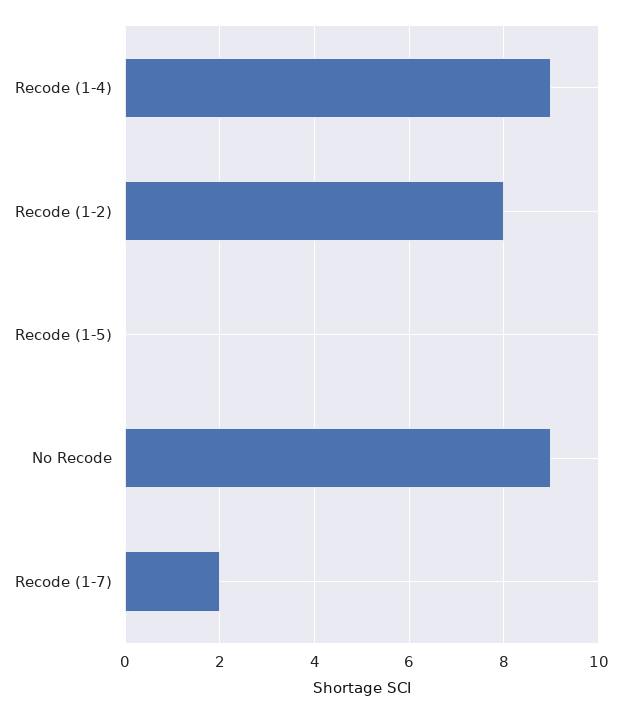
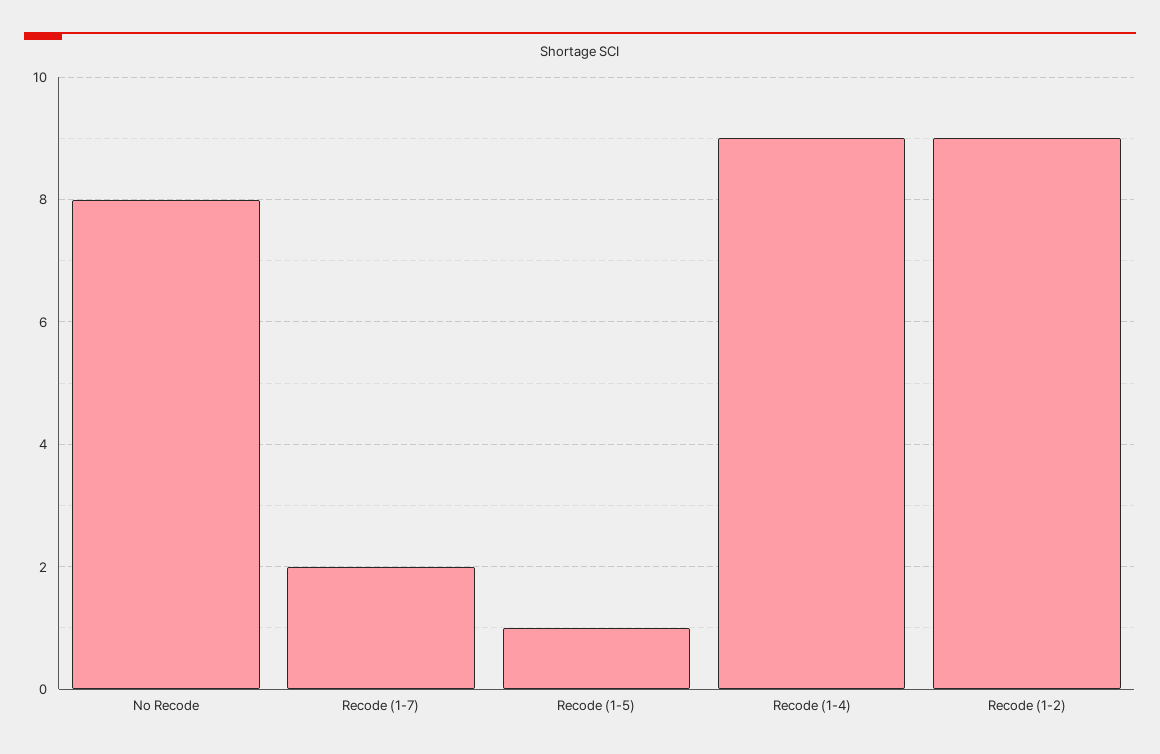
  {
    "Recode (1-4)": 9,
-   "Recode (1-2)": 8,
+   "Recode (1-2)": 9,
-   "Recode (1-5)": 0,
+   "Recode (1-5)": 1,
-   "No Recode": 9,
+   "No Recode": 8,
    "Recode (1-7)": 2
  }

